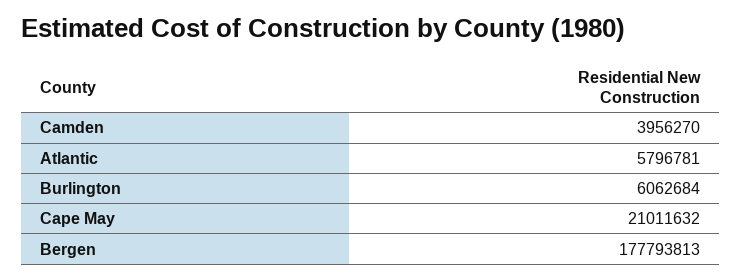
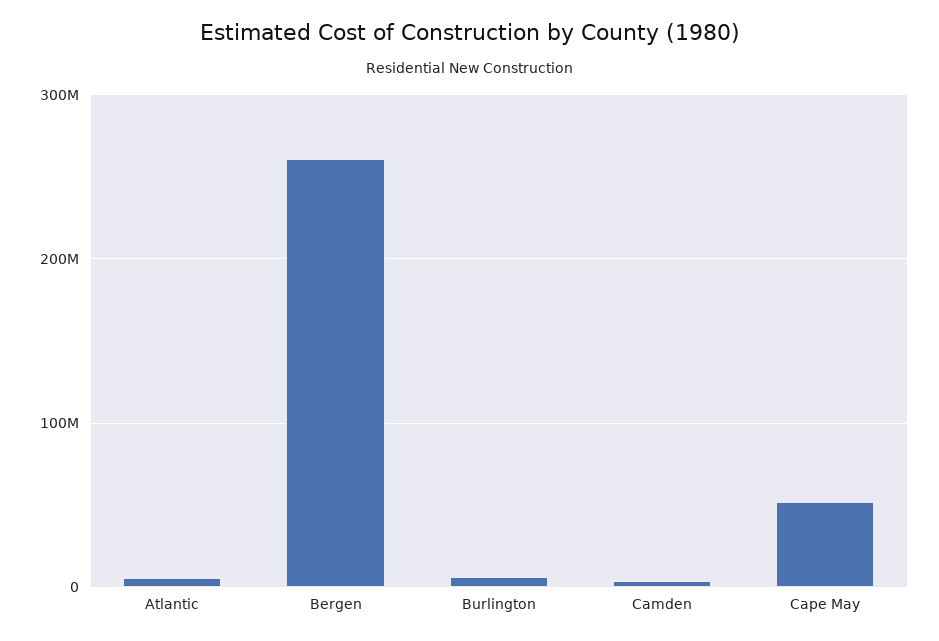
  {
    "Camden": 3956270,
    "Atlantic": 5796781,
    "Burlington": 6062684,
-   "Cape May": 21011632,
+   "Cape May": 50000000,
-   "Bergen": 177793813
+   "Bergen": 260000000
  }

